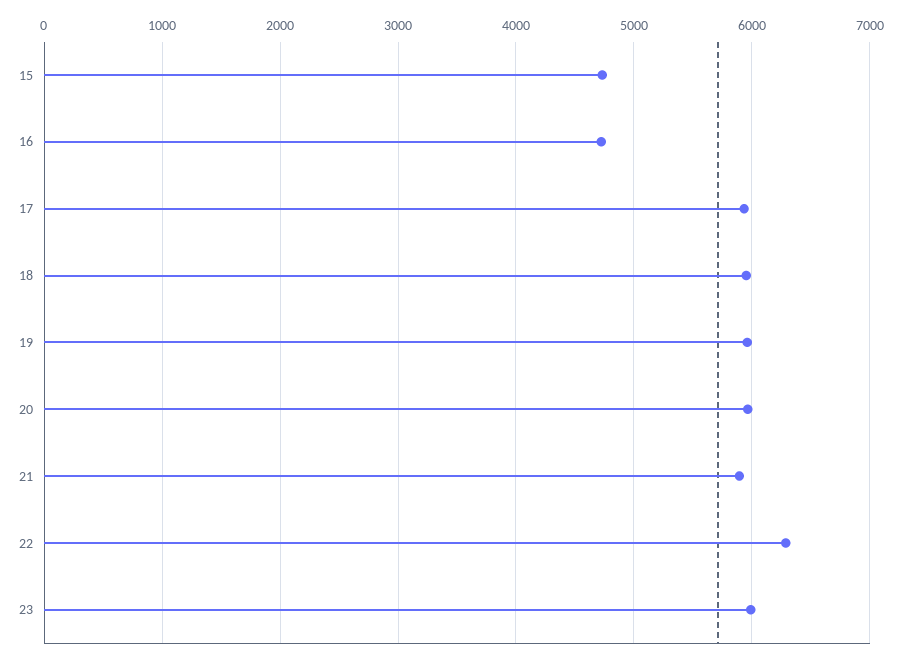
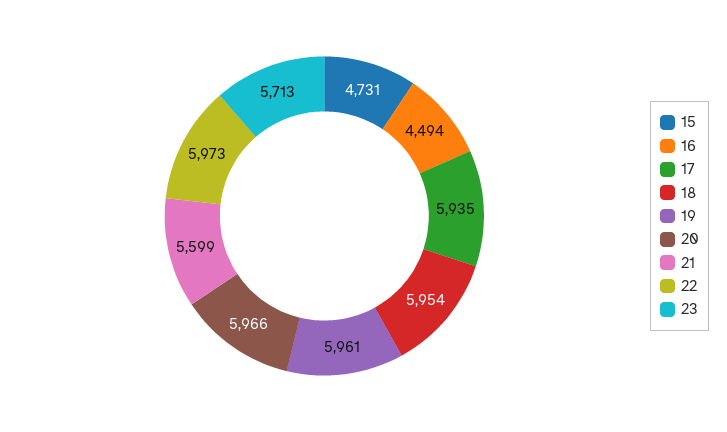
  {
    "15": 4731,
-   "16": 4700,
+   "16": 4494,
    "17": 5935,
    "18": 5954,
    "19": 5961,
    "20": 5966,
-   "21": 5900,
+   "21": 5599,
-   "22": 6300,
+   "22": 5973,
-   "23": 6000
+   "23": 5713
  }

